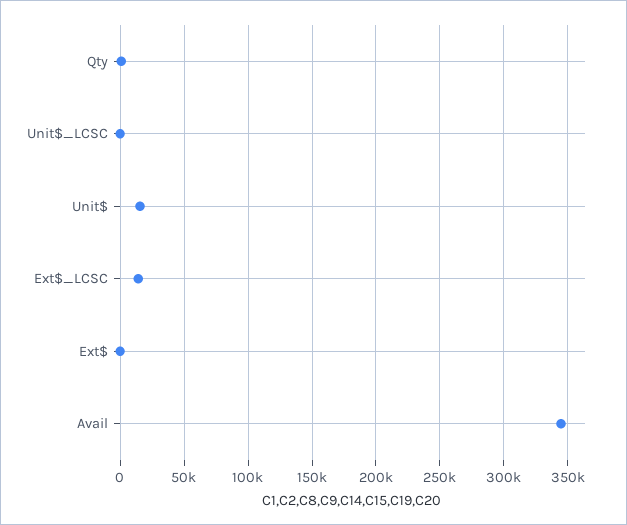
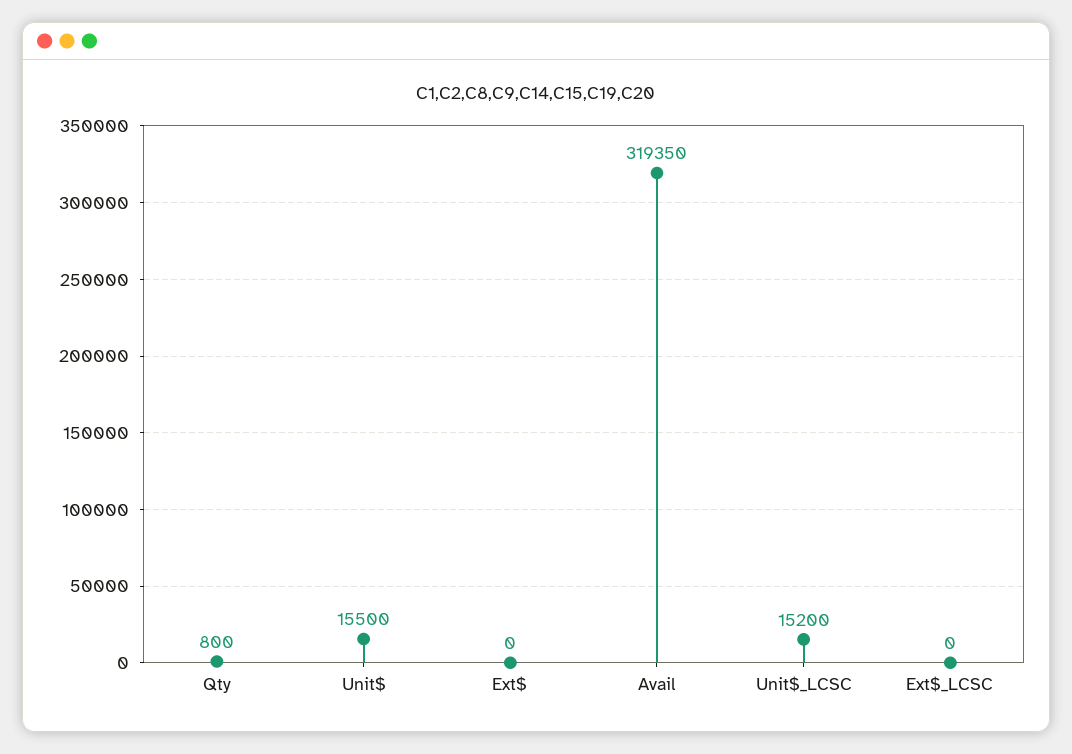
  {
    "Qty": 800,
-   "Unit$_LCSC": 0,
+   "Unit$_LCSC": 15200,
    "Unit$": 15500,
-   "Ext$_LCSC": 15000,
+   "Ext$_LCSC": 0,
    "Ext$": 0,
-   "Avail": 345000
+   "Avail": 319350
  }

